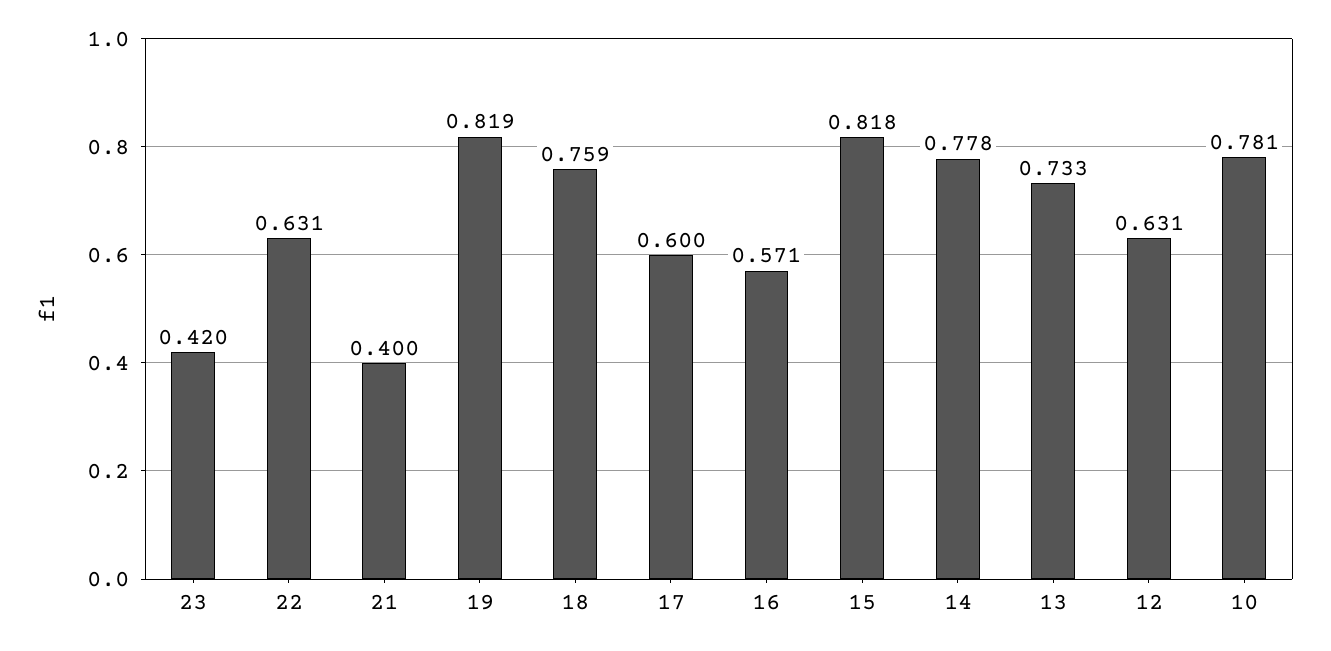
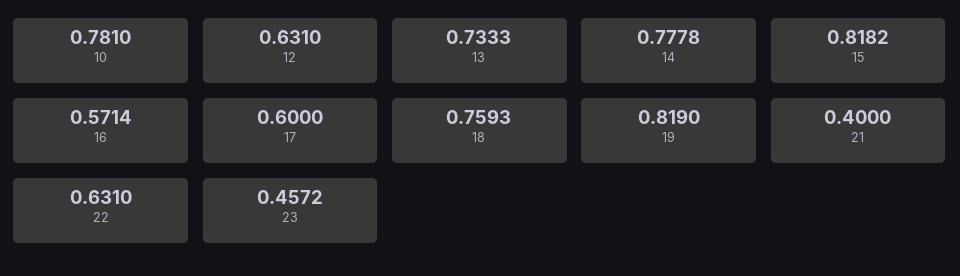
  {
-   "23": 0.42,
+   "23": 0.4572,
    "22": 0.631,
    "21": 0.4,
    "19": 0.819,
    "18": 0.7593,
    "17": 0.6,
    "16": 0.5714,
    "15": 0.8182,
    "14": 0.7778,
    "13": 0.7333,
    "12": 0.631,
    "10": 0.781
  }

